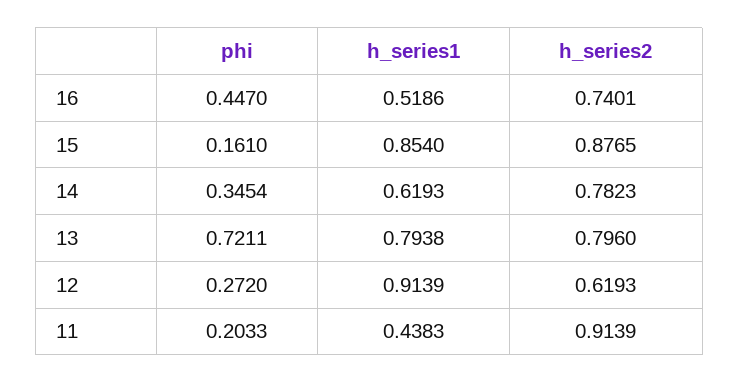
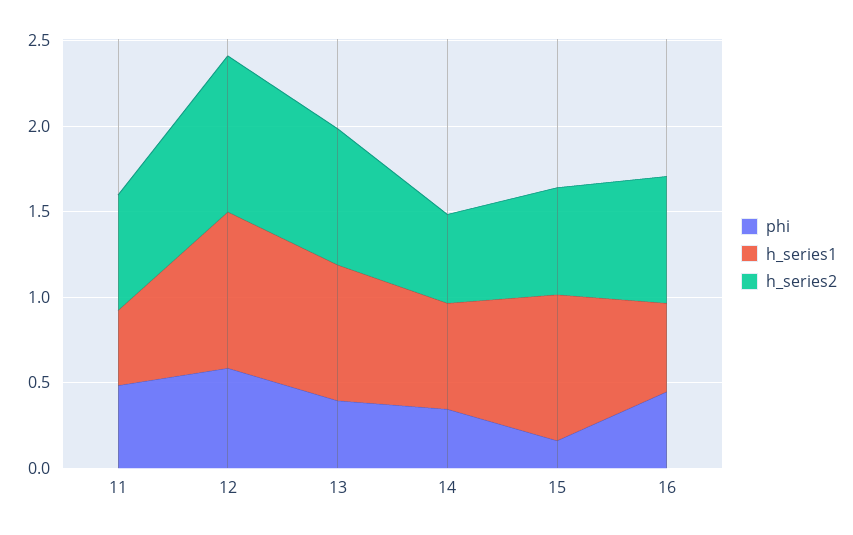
  {
    "phi": {
      "16": 0.447,
      "15": 0.161,
      "14": 0.3454,
-     "13": 0.7211,
+     "13": 0.4,
-     "12": 0.272,
+     "12": 0.6,
-     "11": 0.2033
+     "11": 0.5
    },
    "h_series1": {
      "16": 0.5186,
      "15": 0.854,
      "14": 0.6193,
      "13": 0.7938,
      "12": 0.9139,
      "11": 0.4383
    },
    "h_series2": {
      "16": 0.7401,
-     "15": 0.8765,
+     "15": 0.6,
-     "14": 0.7823,
+     "14": 0.5,
      "13": 0.796,
-     "12": 0.6193,
+     "12": 0.9,
-     "11": 0.9139
+     "11": 0.7
    }
  }

